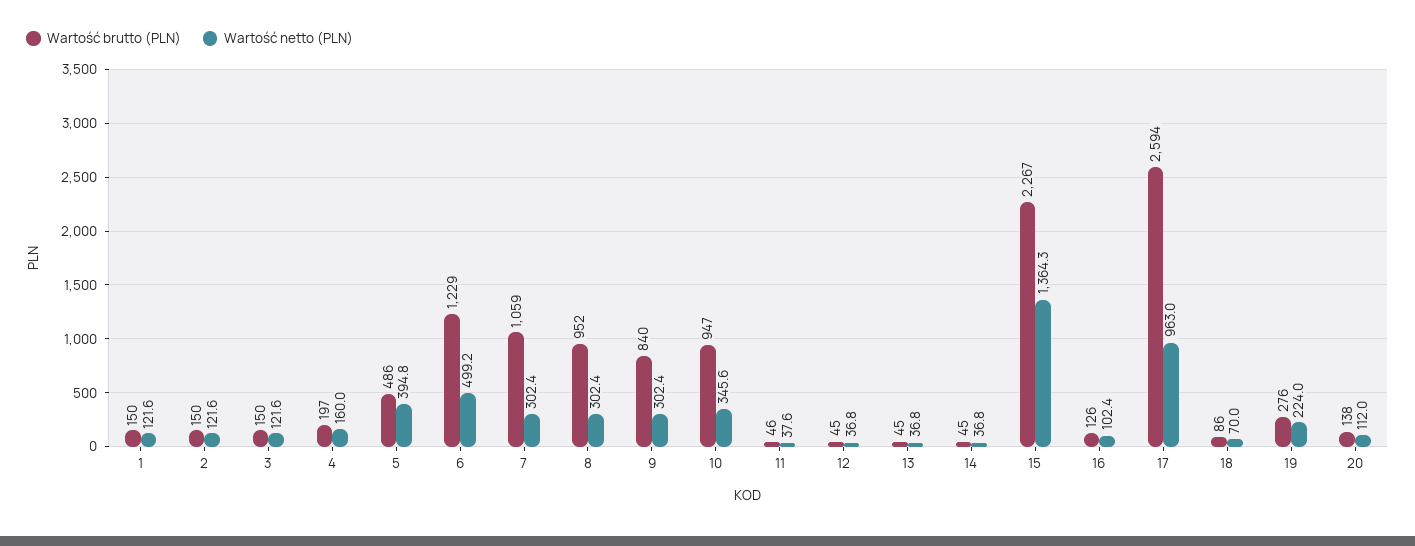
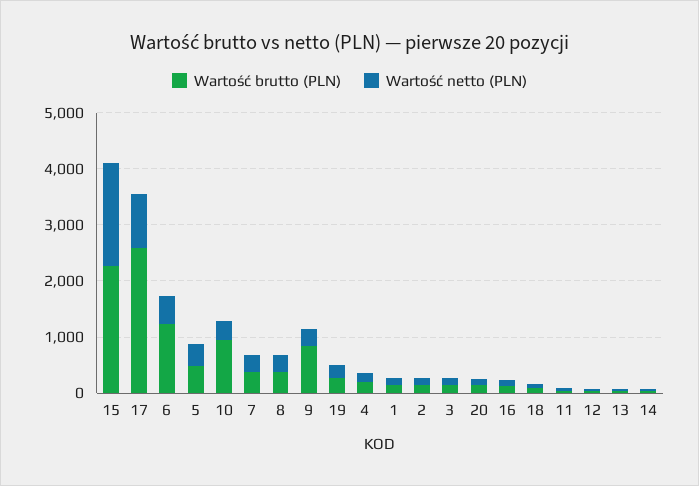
  {
    "Wartość brutto (PLN)": {
      "1": 150,
      "2": 150,
      "3": 150,
      "4": 197,
      "5": 486,
      "6": 1229,
-     "7": 1059,
+     "7": 400,
-     "8": 952,
+     "8": 400,
      "9": 840,
      "10": 947,
      "11": 46,
      "12": 45,
      "13": 45,
      "14": 45,
      "15": 2267,
      "16": 126,
      "17": 2594,
      "18": 86,
      "19": 276,
      "20": 138
    },
    "Wartość netto (PLN)": {
      "1": 121.6,
      "2": 121.6,
      "3": 121.6,
      "4": 160,
      "5": 394.8,
      "6": 499.2,
      "7": 302.4,
      "8": 302.4,
      "9": 302.4,
      "10": 345.6,
      "11": 37.6,
      "12": 36.8,
      "13": 36.8,
      "14": 36.8,
-     "15": 1364.3,
+     "15": 1800,
      "16": 102.4,
      "17": 963,
      "18": 70,
      "19": 224,
      "20": 112
    }
  }

